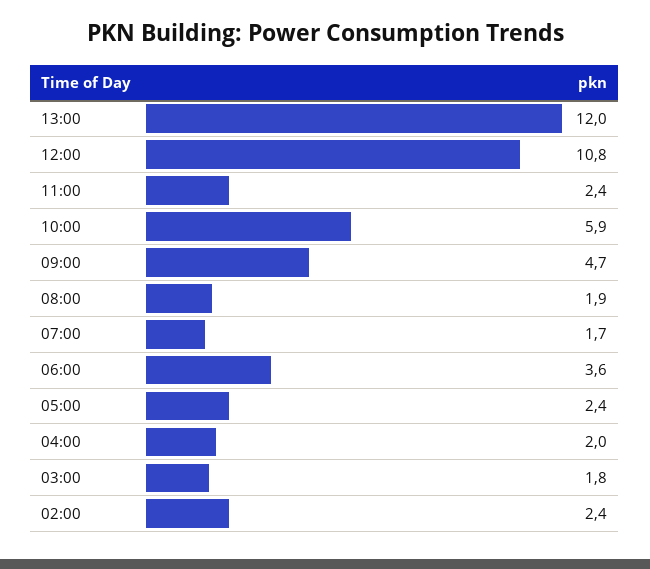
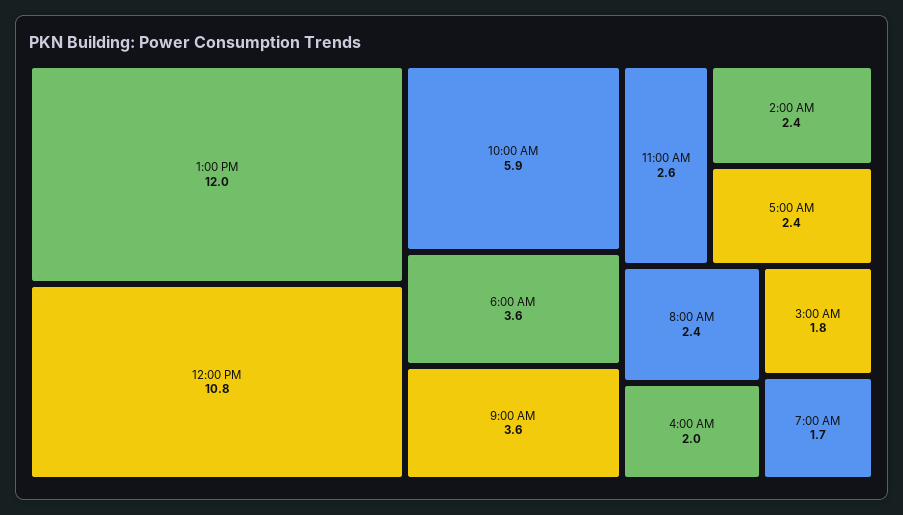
  {
    "13:00": 12,
    "12:00": 10.8,
-   "11:00": 2.4,
+   "11:00": 2.6,
    "10:00": 5.9,
-   "09:00": 4.7,
+   "09:00": 3.6,
-   "08:00": 1.9,
+   "08:00": 2.4,
    "07:00": 1.7,
    "06:00": 3.6,
    "05:00": 2.4,
    "04:00": 2,
    "03:00": 1.8,
    "02:00": 2.4
  }

